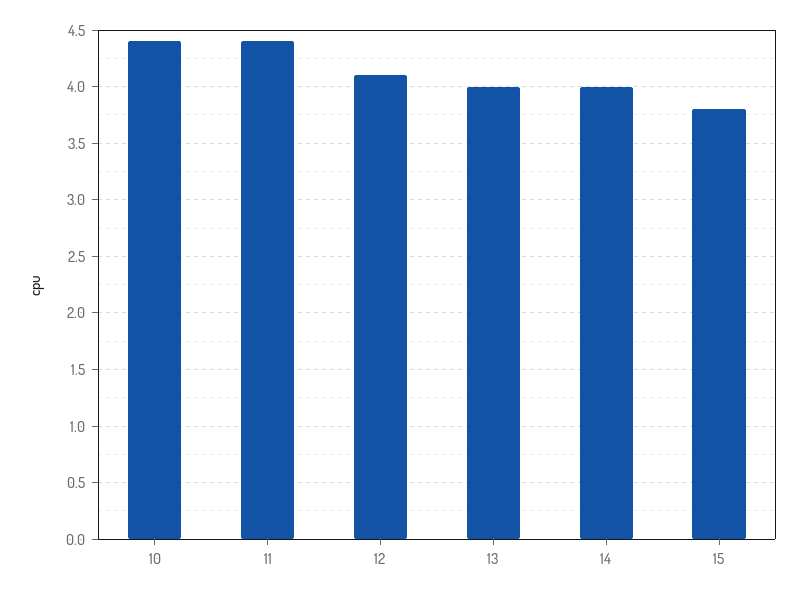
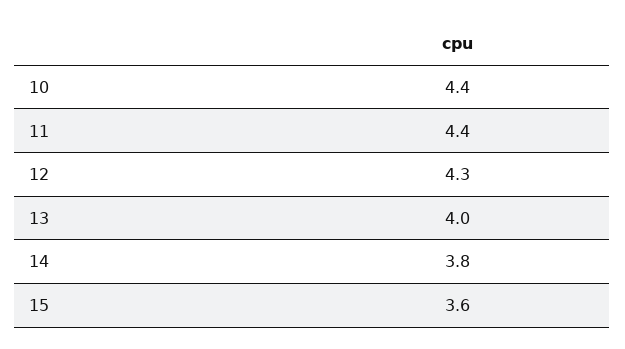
  {
    "10": 4.4,
    "11": 4.4,
-   "12": 4.1,
+   "12": 4.3,
    "13": 4,
-   "14": 4,
+   "14": 3.8,
-   "15": 3.8
+   "15": 3.6
  }

